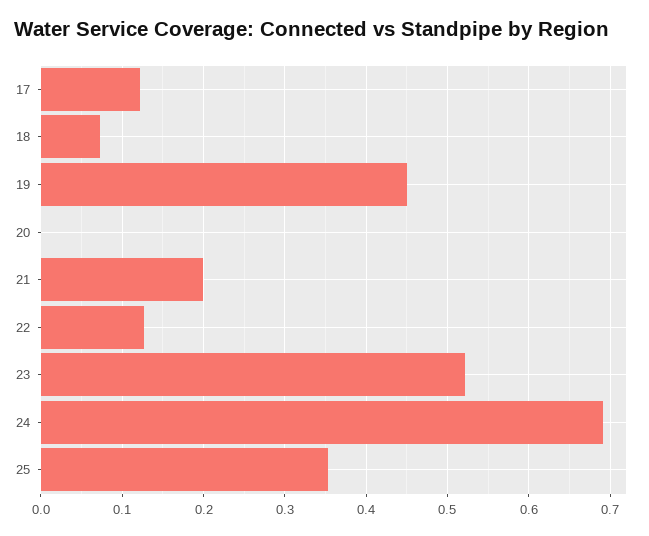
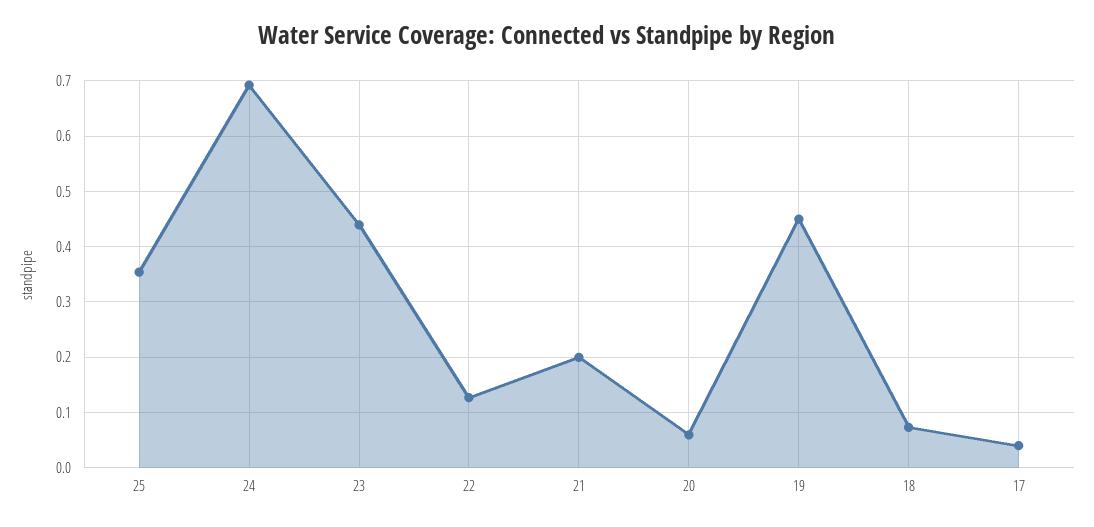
  {
-   "17": 0.12,
+   "17": 0.04,
    "18": 0.07,
    "19": 0.45,
-   "20": 0,
+   "20": 0.06,
    "21": 0.2,
    "22": 0.13,
-   "23": 0.52,
+   "23": 0.44,
    "24": 0.69,
    "25": 0.35
  }

